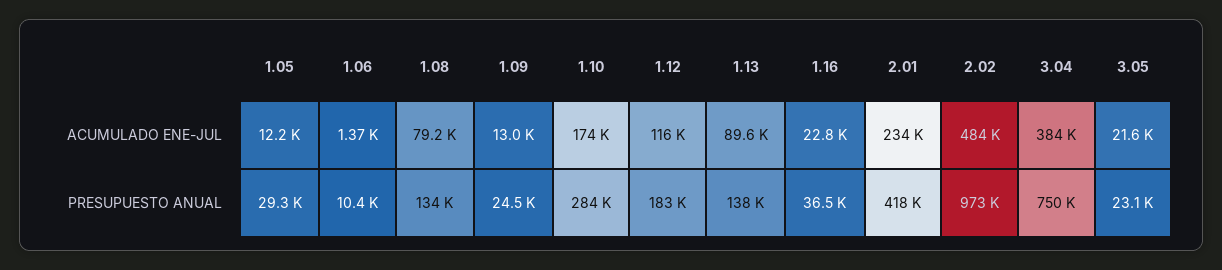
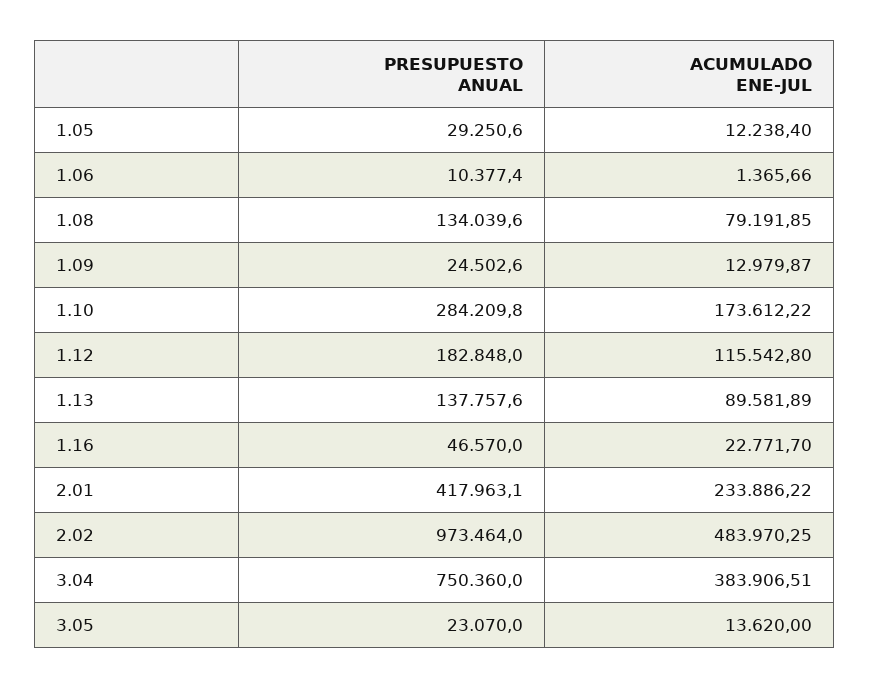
  {
    "1.05": {
      "ACUMULADO ENE-JUL": 12238.4,
      "PRESUPUESTO ANUAL": 29250.6
    },
    "1.06": {
      "ACUMULADO ENE-JUL": 1365.66,
      "PRESUPUESTO ANUAL": 10377.4
    },
    "1.08": {
      "ACUMULADO ENE-JUL": 79191.85,
      "PRESUPUESTO ANUAL": 134039.6
    },
    "1.09": {
      "ACUMULADO ENE-JUL": 12979.87,
      "PRESUPUESTO ANUAL": 24502.6
    },
    "1.10": {
      "ACUMULADO ENE-JUL": 173612.22,
      "PRESUPUESTO ANUAL": 284209.8
    },
    "1.12": {
      "ACUMULADO ENE-JUL": 115542.8,
      "PRESUPUESTO ANUAL": 182848
    },
    "1.13": {
      "ACUMULADO ENE-JUL": 89581.89,
      "PRESUPUESTO ANUAL": 137757.6
    },
    "1.16": {
      "ACUMULADO ENE-JUL": 22771.7,
-     "PRESUPUESTO ANUAL": 36500
+     "PRESUPUESTO ANUAL": 46570
    },
    "2.01": {
      "ACUMULADO ENE-JUL": 233886.22,
      "PRESUPUESTO ANUAL": 417963.1
    },
    "2.02": {
      "ACUMULADO ENE-JUL": 483970.25,
      "PRESUPUESTO ANUAL": 973464
    },
    "3.04": {
      "ACUMULADO ENE-JUL": 383906.51,
      "PRESUPUESTO ANUAL": 750360
    },
    "3.05": {
-     "ACUMULADO ENE-JUL": 21600,
+     "ACUMULADO ENE-JUL": 13620,
      "PRESUPUESTO ANUAL": 23070
    }
  }

